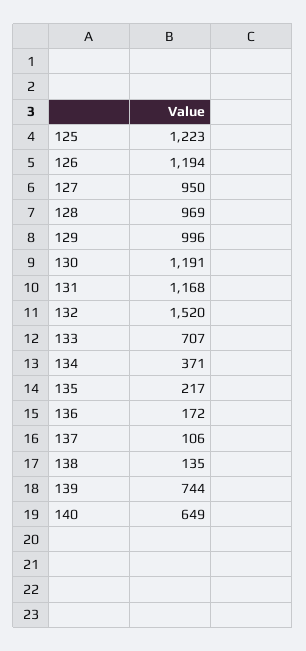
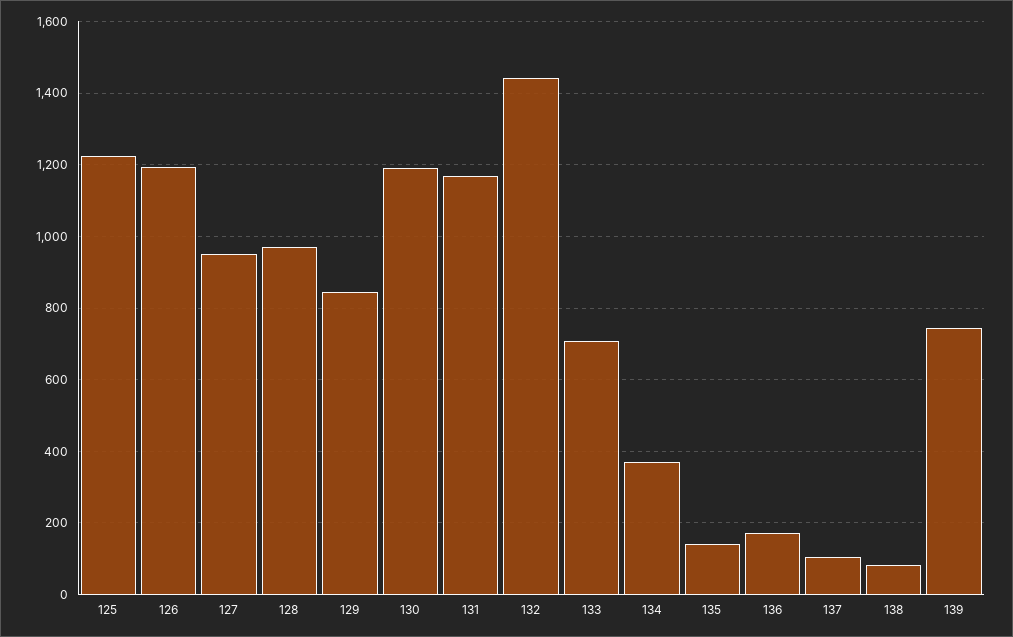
  {
    "125": 1223,
    "126": 1194,
    "127": 950,
    "128": 969,
-   "129": 996,
+   "129": 840,
    "130": 1191,
    "131": 1168,
-   "132": 1520,
+   "132": 1440,
    "133": 707,
    "134": 371,
-   "135": 217,
+   "135": 140,
    "136": 172,
    "137": 106,
-   "138": 135,
+   "138": 80,
-   "139": 744,
+   "139": 744
-   "140": 649
  }

